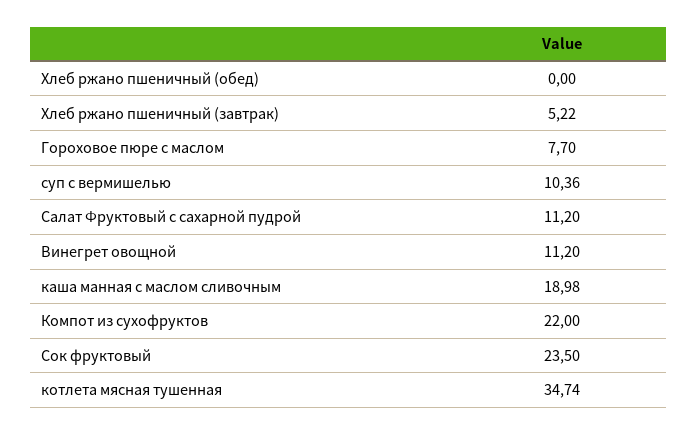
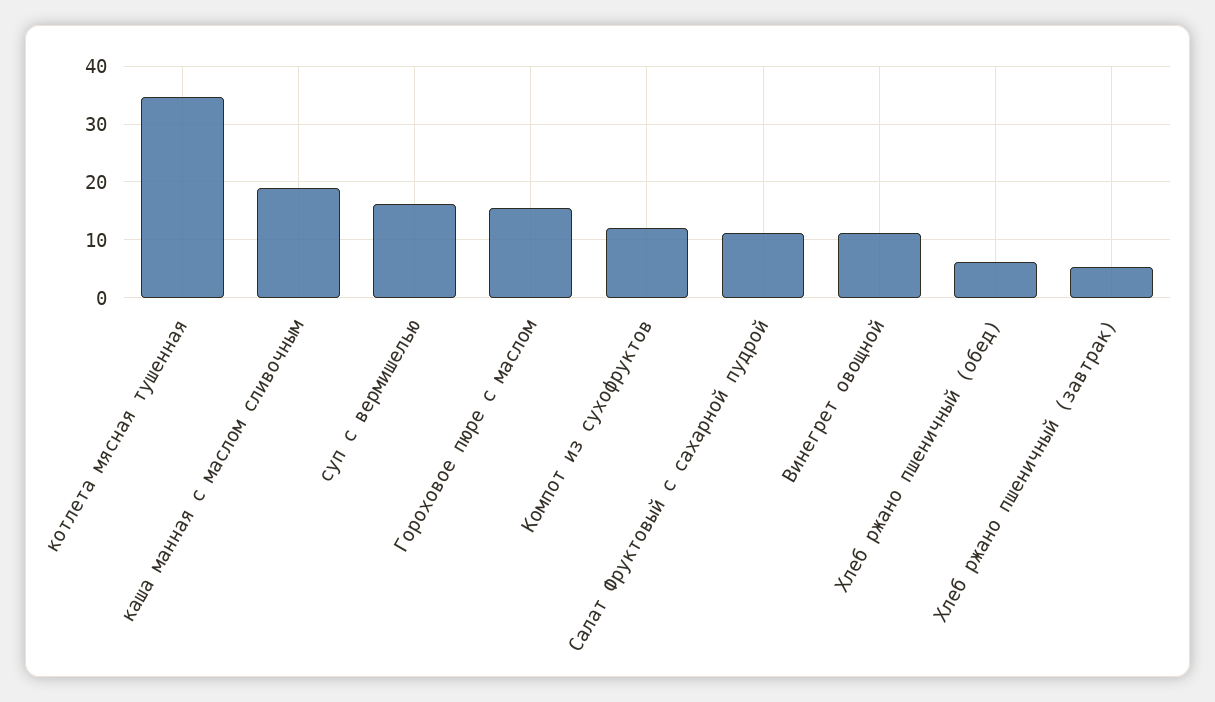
  {
-   "Хлеб ржано пшеничный (обед)": 0,
+   "Хлеб ржано пшеничный (обед)": 6,
    "Хлеб ржано пшеничный (завтрак)": 5.22,
-   "Гороховое пюре с маслом": 7.7,
+   "Гороховое пюре с маслом": 16,
-   "суп с вермишелью": 10.36,
+   "суп с вермишелью": 16,
    "Салат Фруктовый с сахарной пудрой": 11.2,
    "Винегрет овощной": 11.2,
    "каша манная с маслом сливочным": 18.98,
-   "Компот из сухофруктов": 22,
+   "Компот из сухофруктов": 12,
-   "Сок фруктовый": 23.5,
    "котлета мясная тушенная": 34.74
  }

